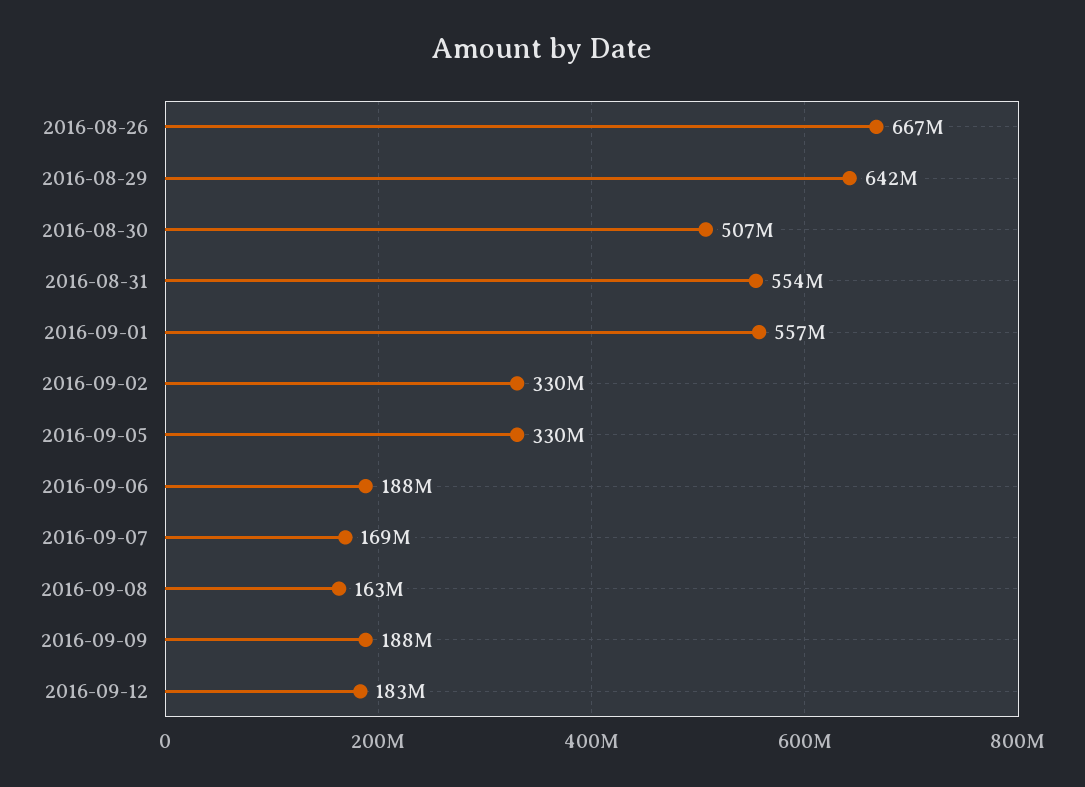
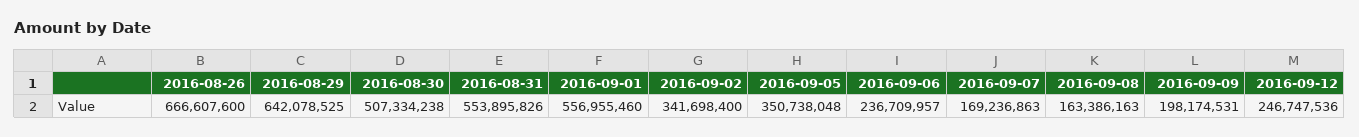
  {
    "2016-08-26": 666607600,
    "2016-08-29": 642078525,
    "2016-08-30": 507334238,
    "2016-08-31": 553895826,
    "2016-09-01": 556955460,
-   "2016-09-02": 330000000,
+   "2016-09-02": 341698400,
-   "2016-09-05": 330000000,
+   "2016-09-05": 350738048,
-   "2016-09-06": 188000000,
+   "2016-09-06": 236709957,
    "2016-09-07": 169236863,
    "2016-09-08": 163386163,
-   "2016-09-09": 188000000,
+   "2016-09-09": 198174531,
-   "2016-09-12": 183000000
+   "2016-09-12": 246747536
  }

